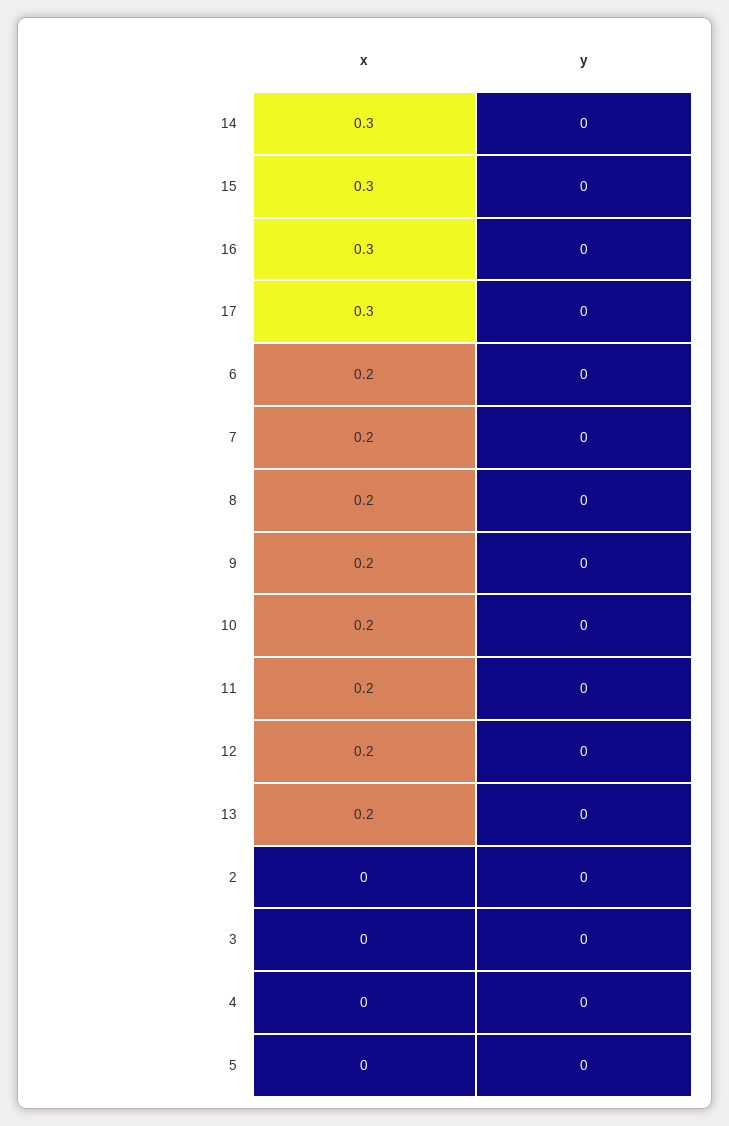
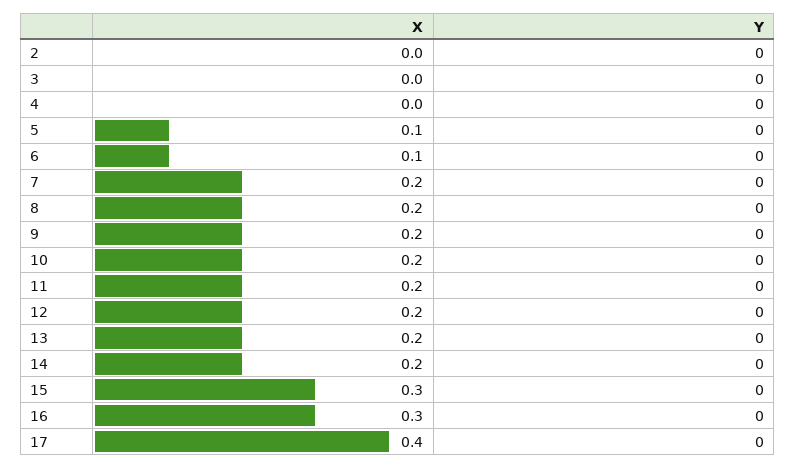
  {
    "x": {
-     "14": 0.3,
+     "14": 0.2,
      "15": 0.3,
      "16": 0.3,
-     "17": 0.3,
+     "17": 0.4,
-     "6": 0.2,
+     "6": 0.1,
      "7": 0.2,
      "8": 0.2,
      "9": 0.2,
      "10": 0.2,
      "11": 0.2,
      "12": 0.2,
      "13": 0.2,
      "2": 0,
      "3": 0,
      "4": 0,
-     "5": 0
+     "5": 0.1
    },
    "y": {
      "14": 0,
      "15": 0,
      "16": 0,
      "17": 0,
      "6": 0,
      "7": 0,
      "8": 0,
      "9": 0,
      "10": 0,
      "11": 0,
      "12": 0,
      "13": 0,
      "2": 0,
      "3": 0,
      "4": 0,
      "5": 0
    }
  }

